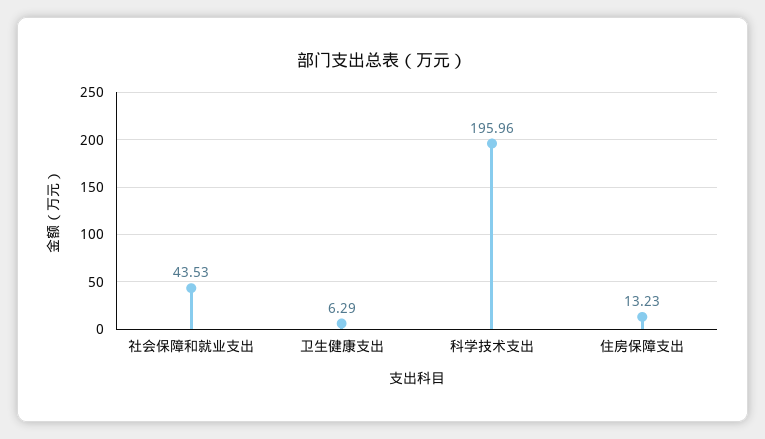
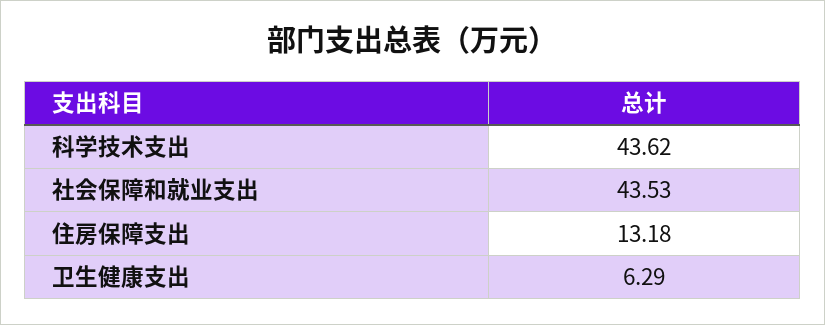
  {
    "社会保障和就业支出": 43.53,
    "卫生健康支出": 6.29,
-   "科学技术支出": 195.96,
+   "科学技术支出": 43.62,
-   "住房保障支出": 13.23
+   "住房保障支出": 13.18
  }

